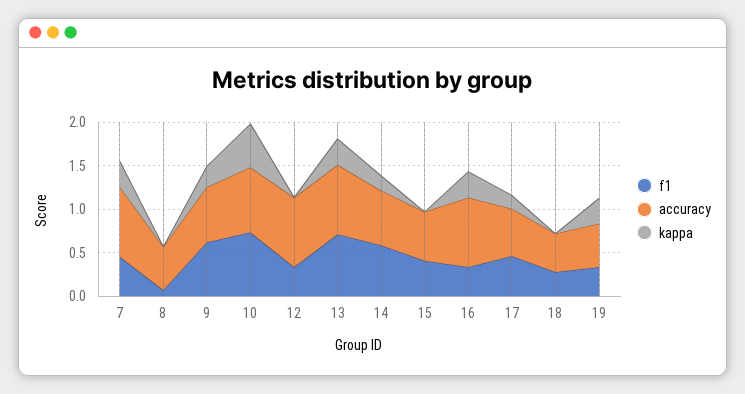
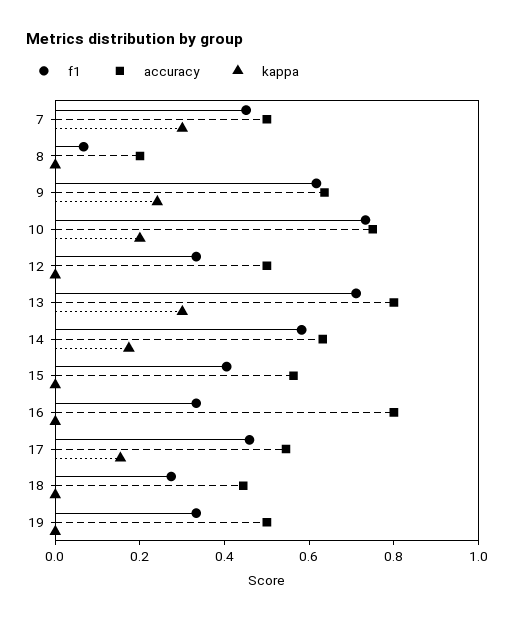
  {
    "f1": {
      "7": 0.45,
      "8": 0.05,
      "9": 0.6,
      "10": 0.75,
      "12": 0.35,
      "13": 0.7,
      "14": 0.6,
      "15": 0.4,
      "16": 0.35,
      "17": 0.45,
      "18": 0.25,
      "19": 0.35
    },
    "accuracy": {
-     "7": 0.8,
+     "7": 0.5,
-     "8": 0.5,
+     "8": 0.2,
      "9": 0.65,
      "10": 0.75,
-     "12": 0.8,
+     "12": 0.5,
      "13": 0.8,
      "14": 0.65,
      "15": 0.55,
      "16": 0.8,
      "17": 0.55,
      "18": 0.45,
      "19": 0.5
    },
    "kappa": {
      "7": 0.3,
      "8": 0,
      "9": 0.25,
-     "10": 0.5,
+     "10": 0.2,
      "12": 0,
      "13": 0.3,
      "14": 0.15,
      "15": 0,
-     "16": 0.3,
+     "16": 0,
      "17": 0.15,
      "18": 0,
-     "19": 0.3
+     "19": 0
    }
  }

